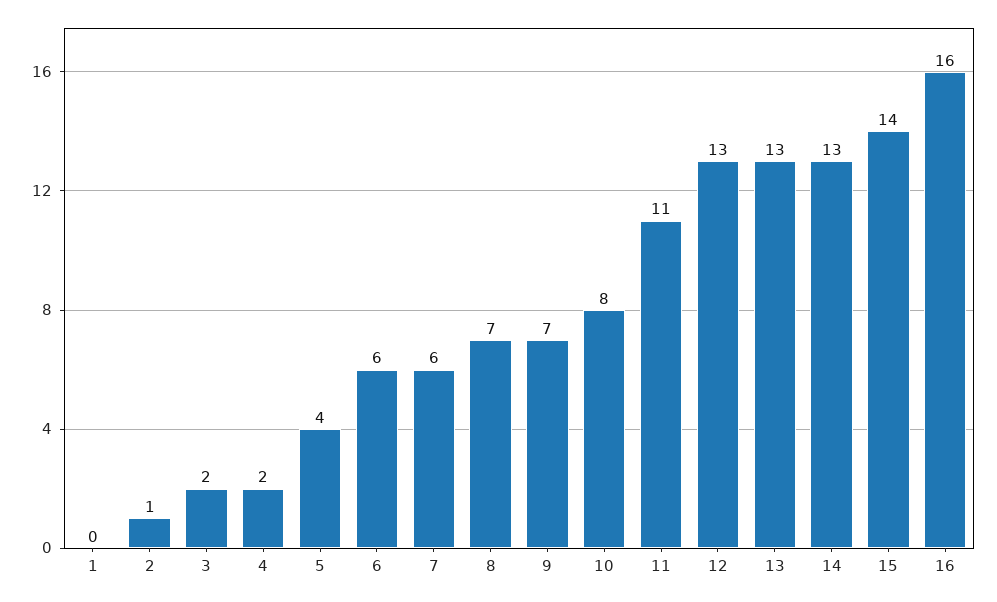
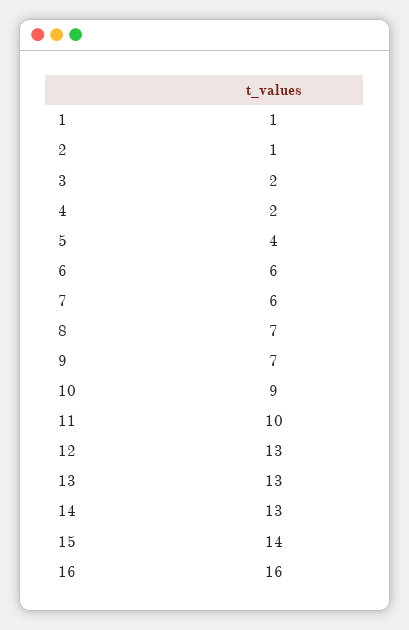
  {
-   "1": 0,
+   "1": 1,
    "2": 1,
    "3": 2,
    "4": 2,
    "5": 4,
    "6": 6,
    "7": 6,
    "8": 7,
    "9": 7,
-   "10": 8,
+   "10": 9,
-   "11": 11,
+   "11": 10,
    "12": 13,
    "13": 13,
    "14": 13,
    "15": 14,
    "16": 16
  }

